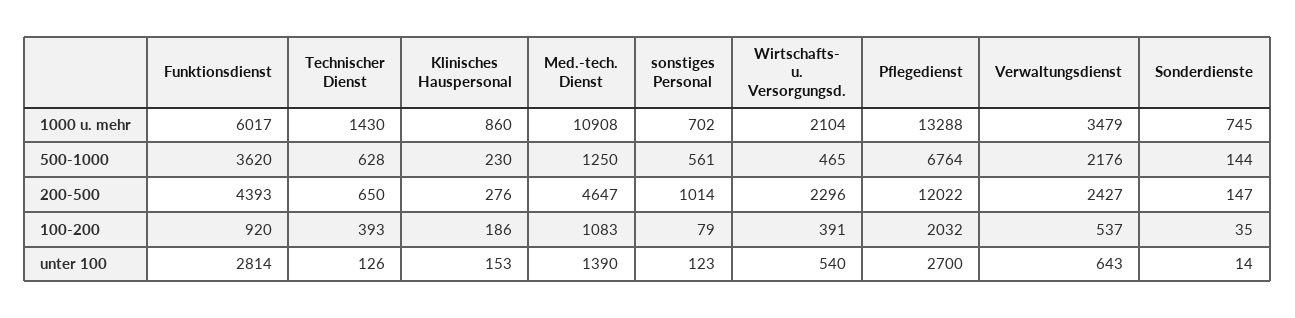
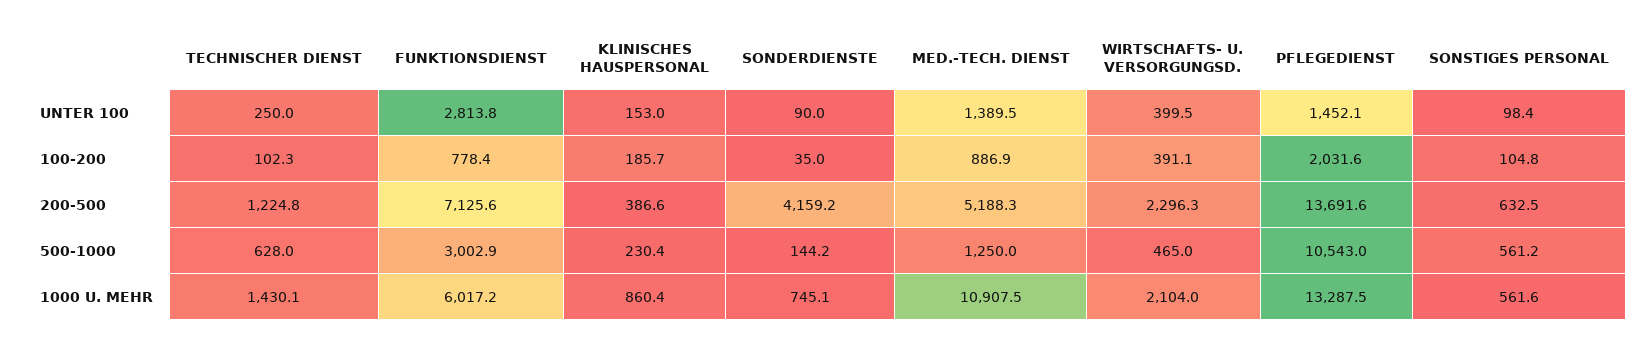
  {
    "Funktionsdienst": {
      "1000 u. mehr": 6017.2,
-     "500-1000": 3620,
+     "500-1000": 3002.9,
-     "200-500": 4393,
+     "200-500": 7125.6,
-     "100-200": 920,
+     "100-200": 778.4,
      "unter 100": 2813.8
    },
    "Technischer Dienst": {
      "1000 u. mehr": 1430.1,
      "500-1000": 628,
-     "200-500": 650,
+     "200-500": 1224.8,
-     "100-200": 393,
+     "100-200": 102.3,
-     "unter 100": 126
+     "unter 100": 250
    },
    "Klinisches Hauspersonal": {
      "1000 u. mehr": 860.4,
      "500-1000": 230.4,
-     "200-500": 276,
+     "200-500": 386.6,
      "100-200": 185.7,
      "unter 100": 153
    },
    "Med.-tech. Dienst": {
      "1000 u. mehr": 10907.5,
      "500-1000": 1250,
-     "200-500": 4647,
+     "200-500": 5188.3,
-     "100-200": 1083,
+     "100-200": 886.9,
      "unter 100": 1389.5
    },
    "sonstiges Personal": {
-     "1000 u. mehr": 702,
+     "1000 u. mehr": 561.6,
      "500-1000": 561.2,
-     "200-500": 1014,
+     "200-500": 632.5,
-     "100-200": 79,
+     "100-200": 104.8,
-     "unter 100": 123
+     "unter 100": 98.4
    },
    "Wirtschafts- u. Versorgungsd.": {
      "1000 u. mehr": 2104,
      "500-1000": 465,
      "200-500": 2296.3,
      "100-200": 391.1,
-     "unter 100": 540
+     "unter 100": 399.5
    },
    "Pflegedienst": {
      "1000 u. mehr": 13287.5,
-     "500-1000": 6764,
+     "500-1000": 10543,
-     "200-500": 12022,
+     "200-500": 13691.6,
      "100-200": 2031.6,
-     "unter 100": 2700
+     "unter 100": 1452.1
    },
-   "Verwaltungsdienst": {
-     "1000 u. mehr": 3479,
-     "500-1000": 2176,
-     "200-500": 2427,
-     "100-200": 537,
-     "unter 100": 643
-   },
    "Sonderdienste": {
      "1000 u. mehr": 745.1,
      "500-1000": 144.2,
-     "200-500": 147,
+     "200-500": 4159.2,
      "100-200": 35,
-     "unter 100": 14
+     "unter 100": 90
    }
  }

